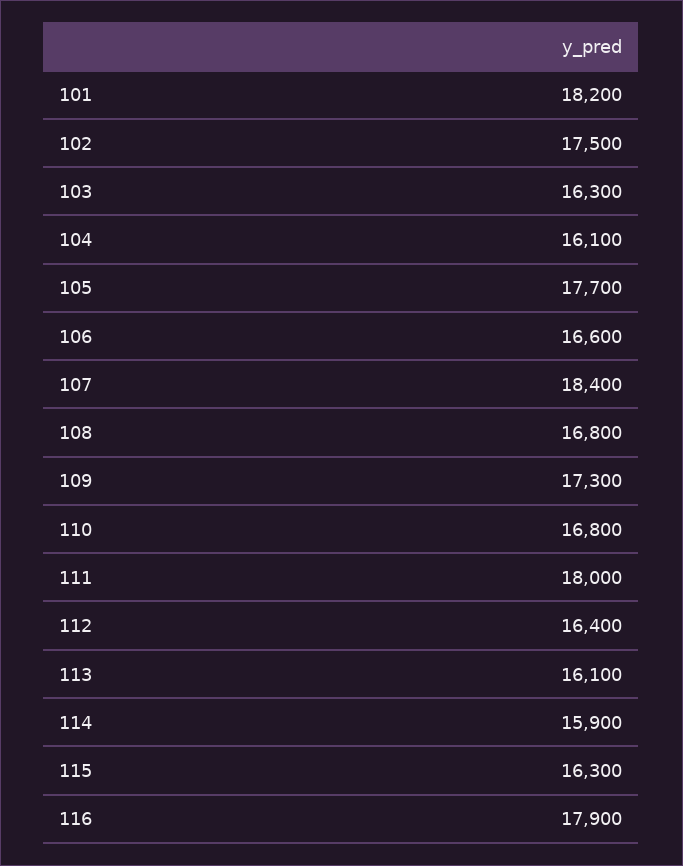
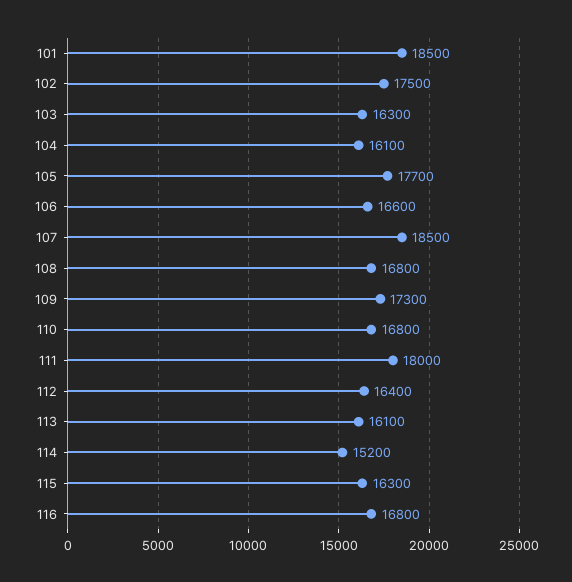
  {
-   "101": 18200,
+   "101": 18500,
    "102": 17500,
    "103": 16300,
    "104": 16100,
    "105": 17700,
    "106": 16600,
-   "107": 18400,
+   "107": 18500,
    "108": 16800,
    "109": 17300,
    "110": 16800,
    "111": 18000,
    "112": 16400,
    "113": 16100,
-   "114": 15900,
+   "114": 15200,
    "115": 16300,
-   "116": 17900
+   "116": 16800
  }

